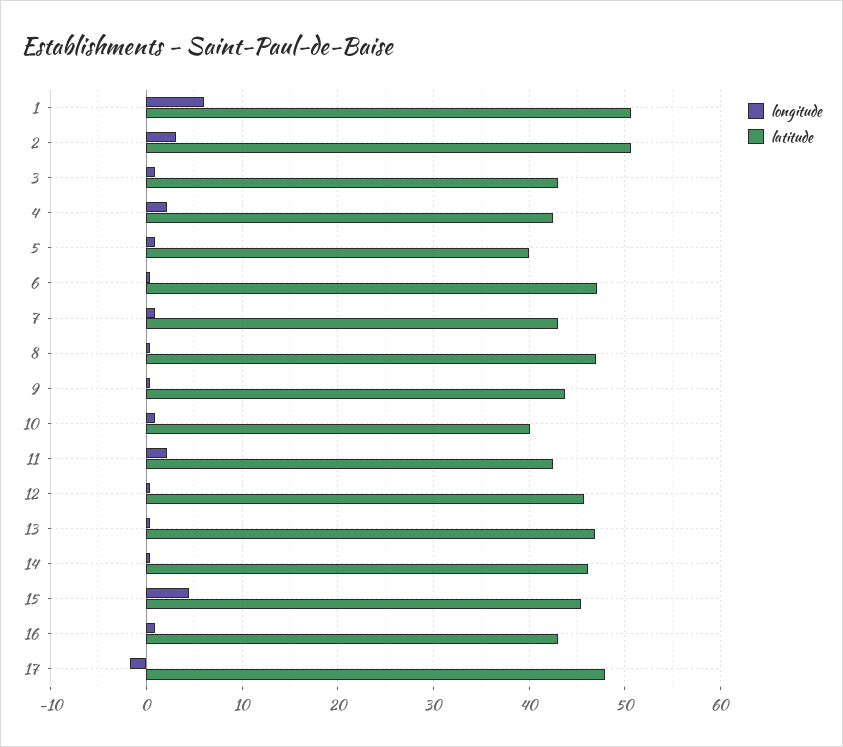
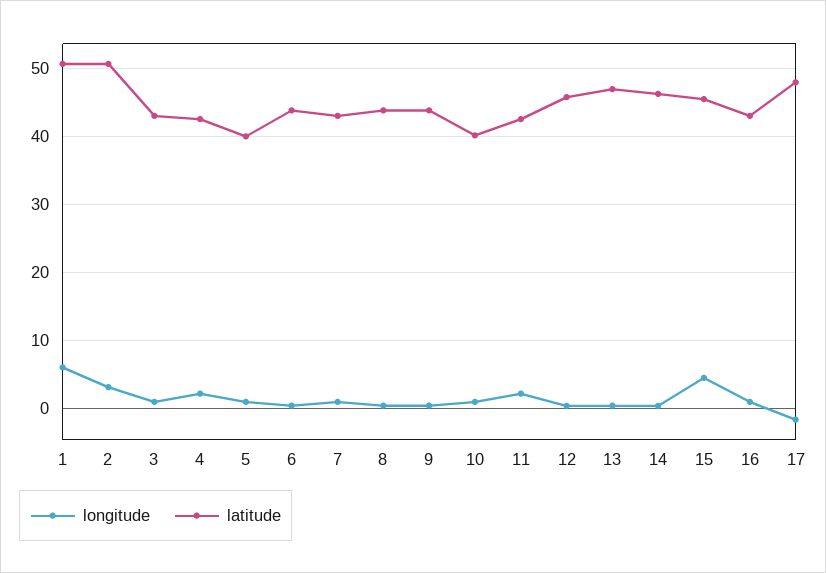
  {
    "longitude": {
      "1": 6,
      "2": 3,
      "3": 1,
      "4": 2,
      "5": 1,
      "6": 0,
      "7": 1,
      "8": 0,
      "9": 0,
      "10": 1,
      "11": 2,
      "12": 0,
      "13": 0,
      "14": 0,
      "15": 4,
      "16": 1,
      "17": -2
    },
    "latitude": {
      "1": 51,
      "2": 51,
      "3": 43,
      "4": 43,
      "5": 40,
-     "6": 47,
+     "6": 44,
      "7": 43,
-     "8": 47,
+     "8": 44,
      "9": 44,
      "10": 40,
      "11": 43,
      "12": 46,
      "13": 47,
      "14": 46,
      "15": 45,
      "16": 43,
      "17": 48
    }
  }

